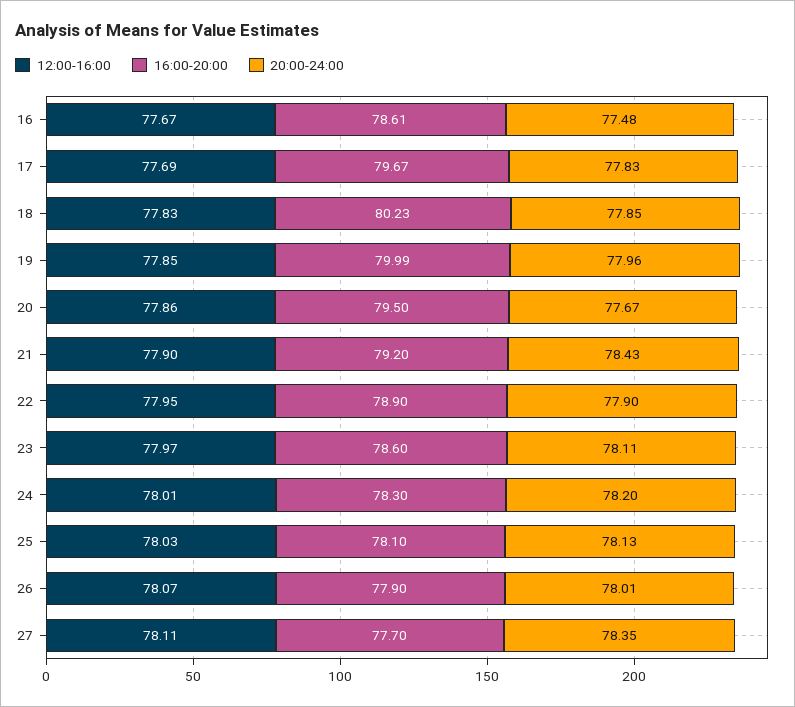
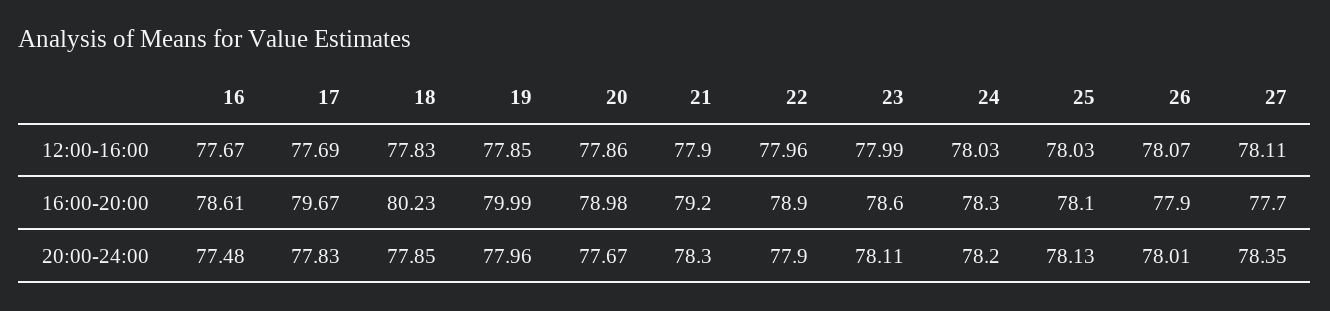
  {
    "12:00-16:00": {
      "16": 77.67,
      "17": 77.69,
      "18": 77.83,
      "19": 77.85,
      "20": 77.86,
      "21": 77.9,
-     "22": 77.95,
+     "22": 77.96,
-     "23": 77.97,
+     "23": 77.99,
-     "24": 78.01,
+     "24": 78.03,
      "25": 78.03,
      "26": 78.07,
      "27": 78.11
    },
    "16:00-20:00": {
      "16": 78.61,
      "17": 79.67,
      "18": 80.23,
      "19": 79.99,
-     "20": 79.5,
+     "20": 78.98,
      "21": 79.2,
      "22": 78.9,
      "23": 78.6,
      "24": 78.3,
      "25": 78.1,
      "26": 77.9,
      "27": 77.7
    },
    "20:00-24:00": {
      "16": 77.48,
      "17": 77.83,
      "18": 77.85,
      "19": 77.96,
      "20": 77.67,
-     "21": 78.43,
+     "21": 78.3,
      "22": 77.9,
      "23": 78.11,
      "24": 78.2,
      "25": 78.13,
      "26": 78.01,
      "27": 78.35
    }
  }

